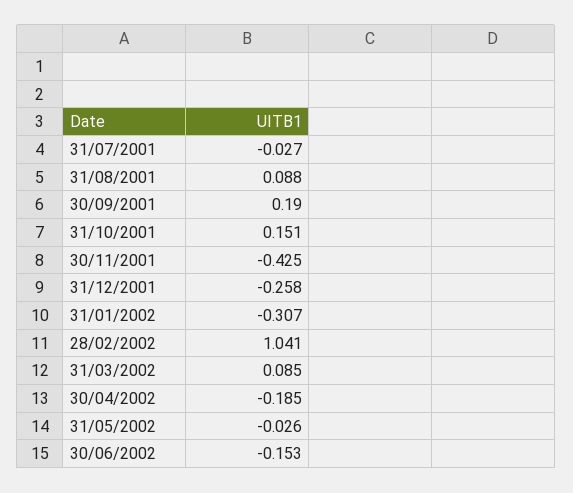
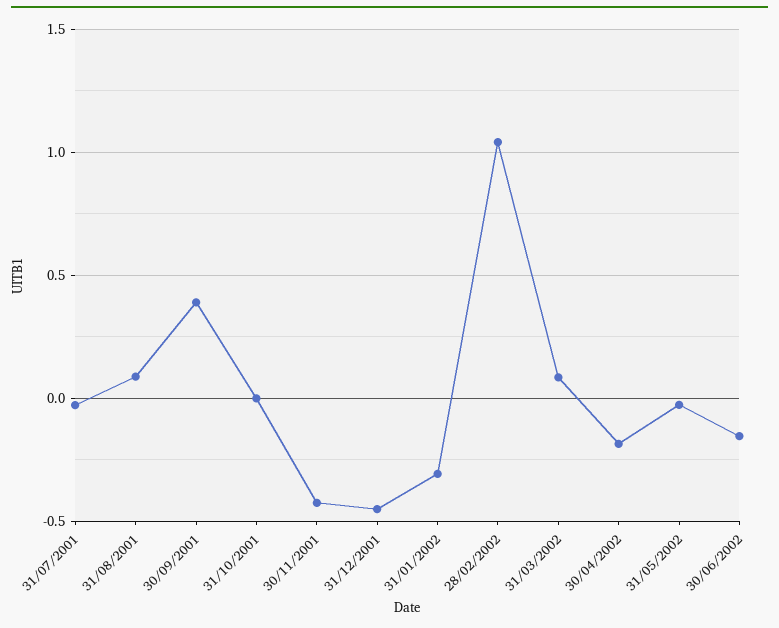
  {
    "31/07/2001": -0.027,
    "31/08/2001": 0.088,
-   "30/09/2001": 0.19,
+   "30/09/2001": 0.4,
-   "31/10/2001": 0.151,
+   "31/10/2001": 0,
    "30/11/2001": -0.425,
-   "31/12/2001": -0.258,
+   "31/12/2001": -0.45,
    "31/01/2002": -0.307,
    "28/02/2002": 1.041,
    "31/03/2002": 0.085,
    "30/04/2002": -0.185,
    "31/05/2002": -0.026,
    "30/06/2002": -0.153
  }

